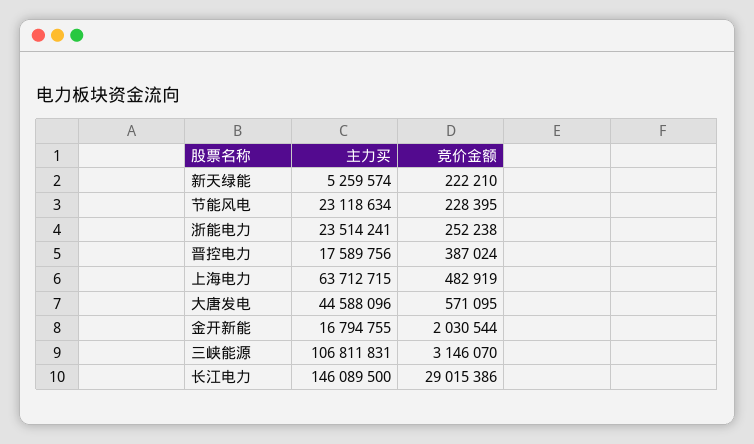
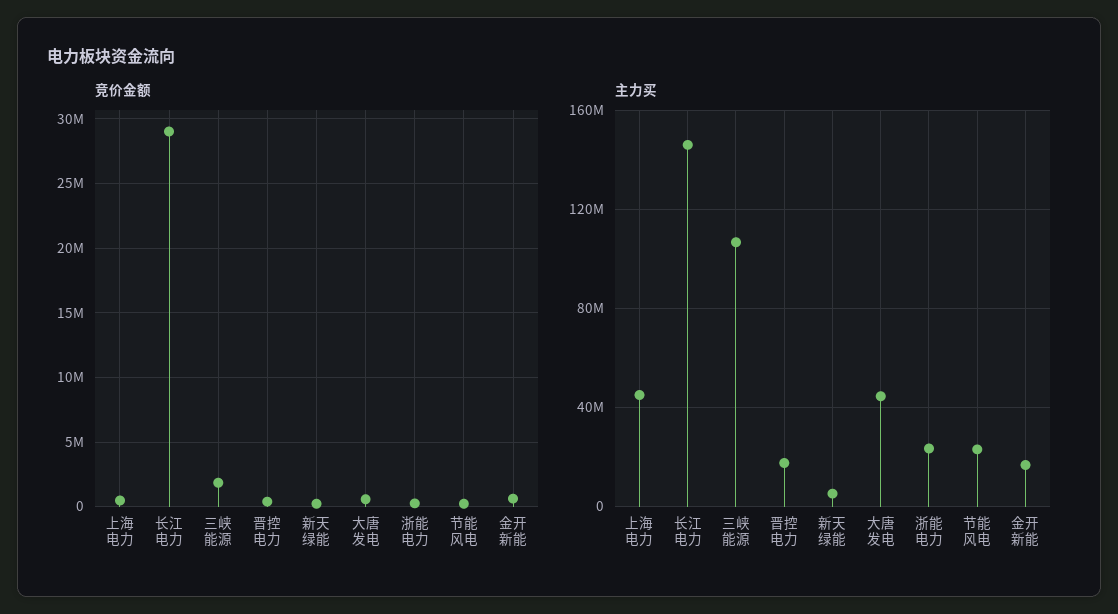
  {
    "主力买": {
      "新天绿能": 5259574,
      "节能风电": 23118634,
      "浙能电力": 23514241,
      "晋控电力": 17589756,
-     "上海电力": 63712715,
+     "上海电力": 45000000,
      "大唐发电": 44588096,
      "金开新能": 16794755,
      "三峡能源": 106811831,
      "长江电力": 146089500
    },
    "竞价金额": {
      "新天绿能": 222210,
      "节能风电": 228395,
      "浙能电力": 252238,
      "晋控电力": 387024,
      "上海电力": 482919,
      "大唐发电": 571095,
-     "金开新能": 2030544,
+     "金开新能": 500000,
-     "三峡能源": 3146070,
+     "三峡能源": 2000000,
      "长江电力": 29015386
    }
  }

